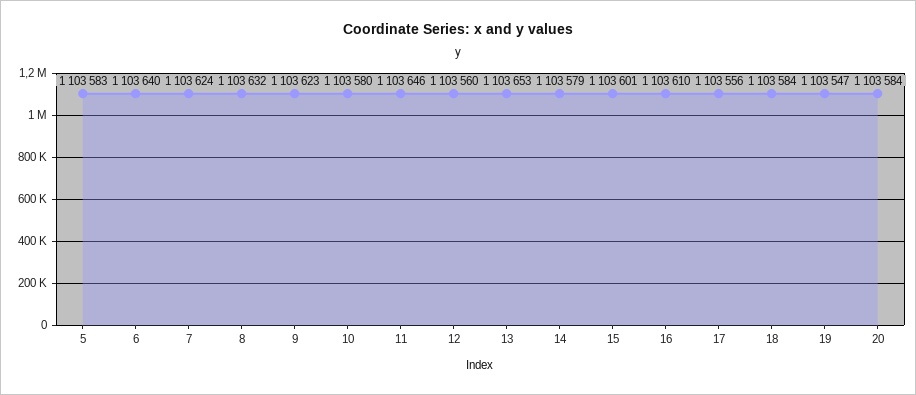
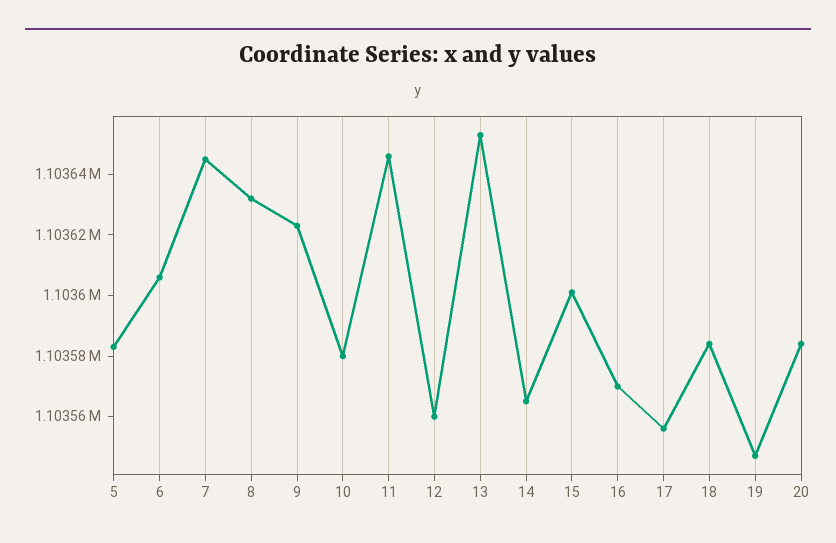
  {
    "5": 1103583,
-   "6": 1103640,
+   "6": 1103605,
-   "7": 1103624,
+   "7": 1103645,
    "8": 1103632,
    "9": 1103623,
    "10": 1103580,
    "11": 1103646,
    "12": 1103560,
    "13": 1103653,
-   "14": 1103579,
+   "14": 1103565,
    "15": 1103601,
-   "16": 1103610,
+   "16": 1103570,
    "17": 1103556,
    "18": 1103584,
    "19": 1103547,
    "20": 1103584
  }

